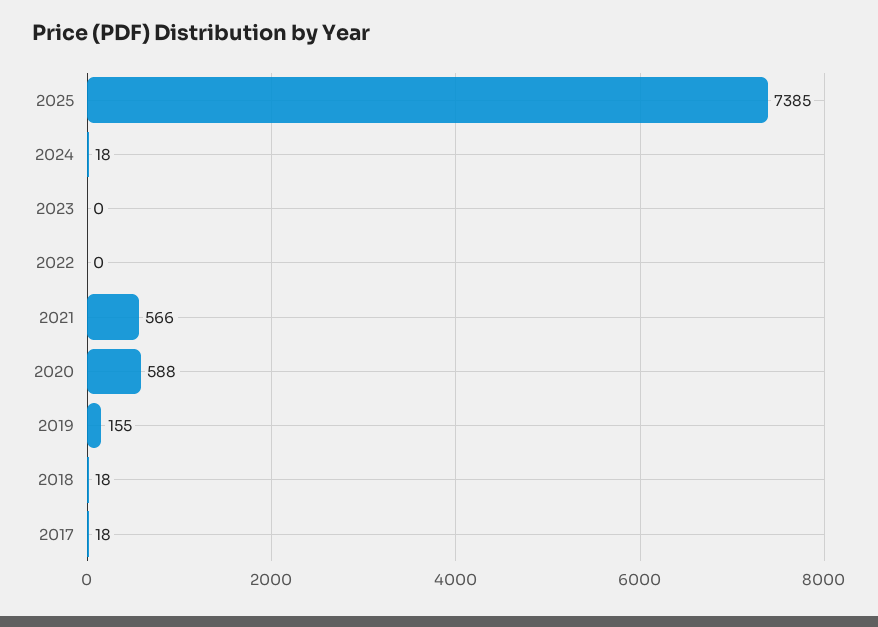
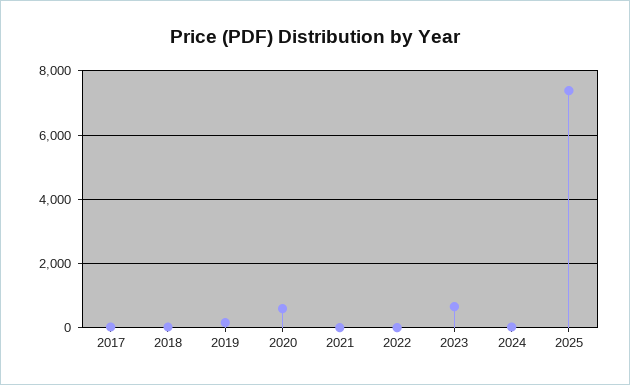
  {
    "2025": 7385,
    "2024": 18,
-   "2023": 0,
+   "2023": 600,
    "2022": 0,
-   "2021": 566,
+   "2021": 0,
    "2020": 588,
    "2019": 155,
    "2018": 18,
    "2017": 18
  }

